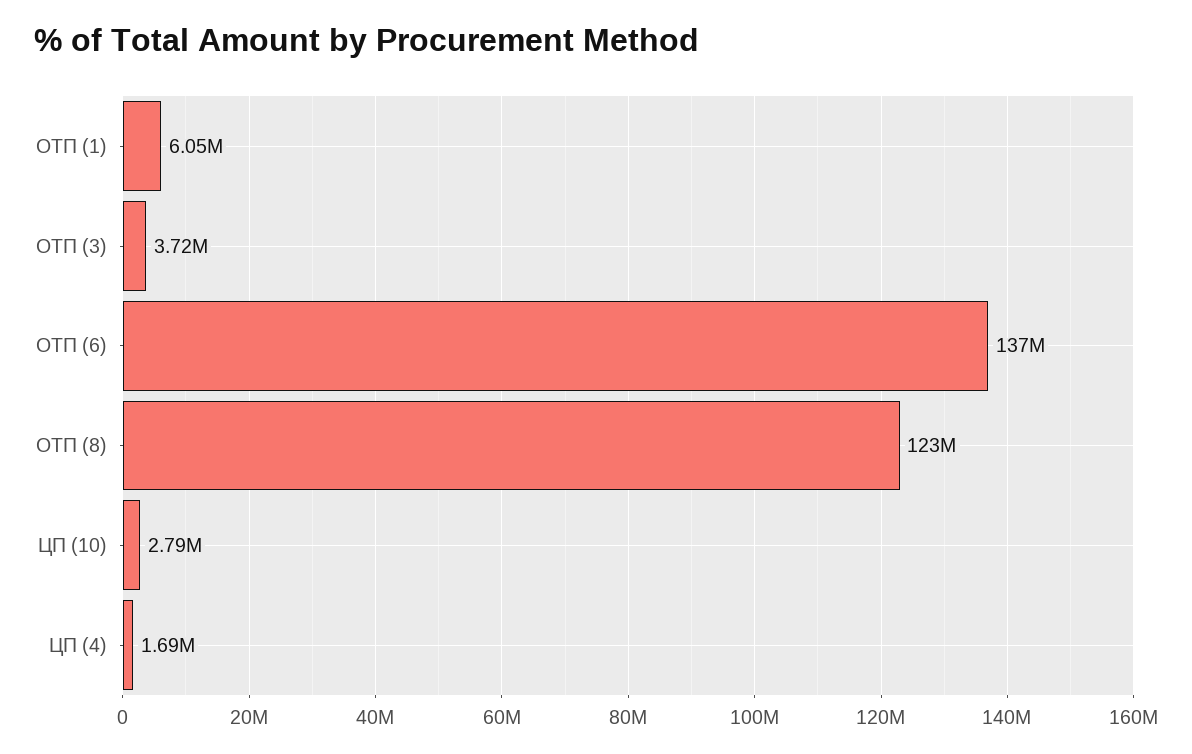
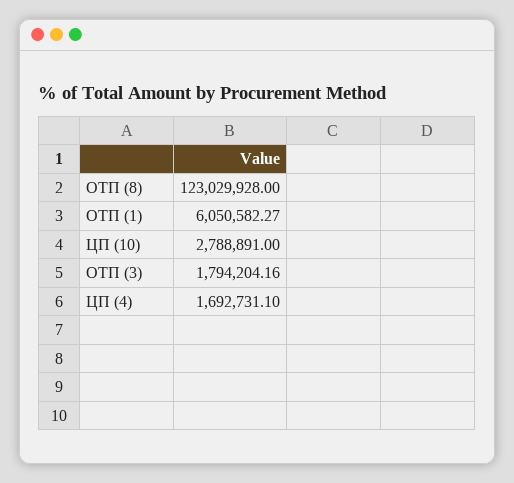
  {
    "ОТП (1)": 6050582.27,
-   "ОТП (3)": 3720000,
+   "ОТП (3)": 1794204.16,
-   "ОТП (6)": 137000000,
    "ОТП (8)": 123029928,
    "ЦП (10)": 2788891,
    "ЦП (4)": 1692731.1
  }

